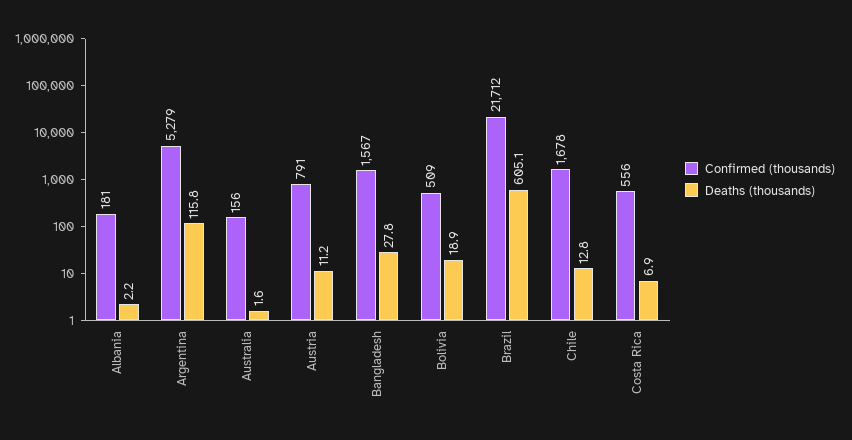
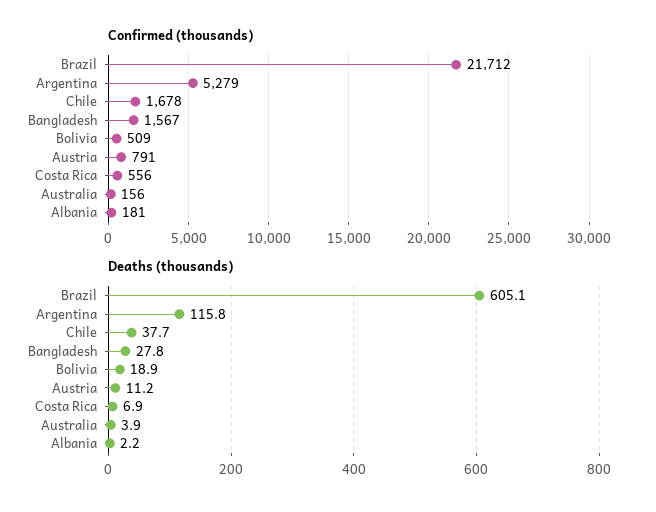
  {
    "Confirmed (thousands)": {
      "Albania": 181,
      "Argentina": 5279,
      "Australia": 156,
      "Austria": 791,
      "Bangladesh": 1567,
      "Bolivia": 509,
      "Brazil": 21712,
      "Chile": 1678,
      "Costa Rica": 556
    },
    "Deaths (thousands)": {
      "Albania": 2.2,
      "Argentina": 115.8,
-     "Australia": 1.6,
+     "Australia": 3.9,
      "Austria": 11.2,
      "Bangladesh": 27.8,
      "Bolivia": 18.9,
      "Brazil": 605.1,
-     "Chile": 12.8,
+     "Chile": 37.7,
      "Costa Rica": 6.9
    }
  }

